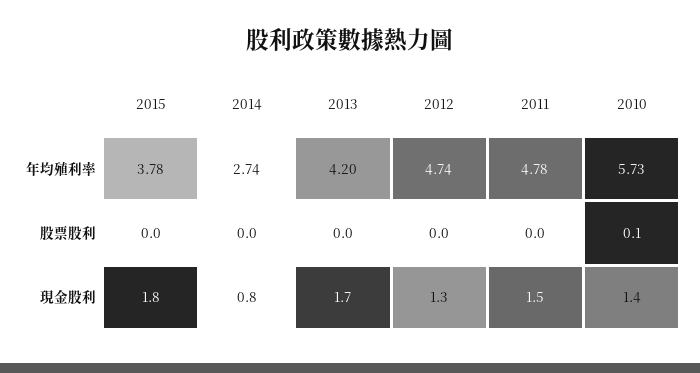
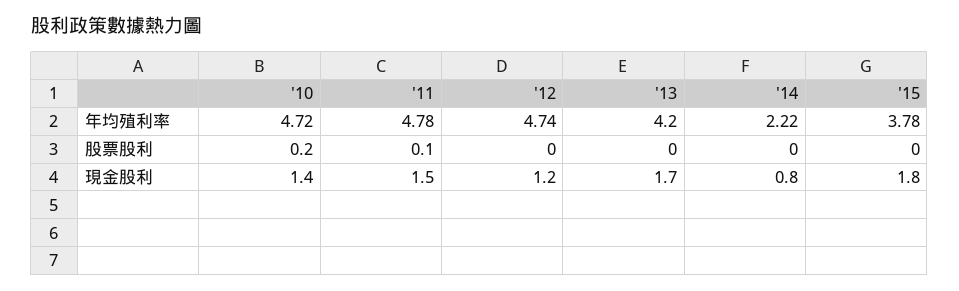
  {
    "2015": {
      "年均殖利率": 3.78,
      "股票股利": 0,
      "現金股利": 1.8
    },
    "2014": {
-     "年均殖利率": 2.74,
+     "年均殖利率": 2.22,
      "股票股利": 0,
      "現金股利": 0.8
    },
    "2013": {
      "年均殖利率": 4.2,
      "股票股利": 0,
      "現金股利": 1.7
    },
    "2012": {
      "年均殖利率": 4.74,
      "股票股利": 0,
-     "現金股利": 1.3
+     "現金股利": 1.2
    },
    "2011": {
      "年均殖利率": 4.78,
-     "股票股利": 0,
+     "股票股利": 0.1,
      "現金股利": 1.5
    },
    "2010": {
-     "年均殖利率": 5.73,
+     "年均殖利率": 4.72,
-     "股票股利": 0.1,
+     "股票股利": 0.2,
      "現金股利": 1.4
    }
  }

